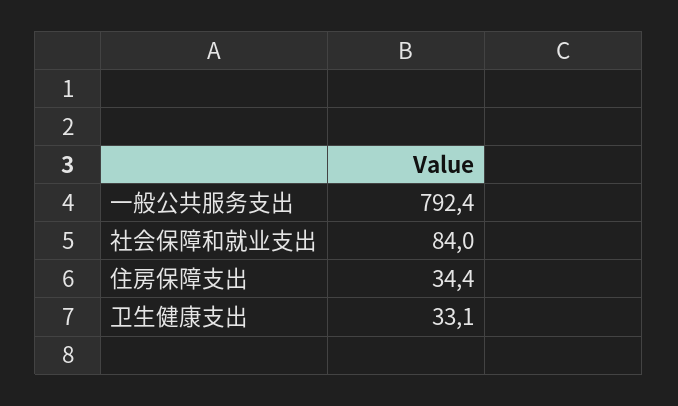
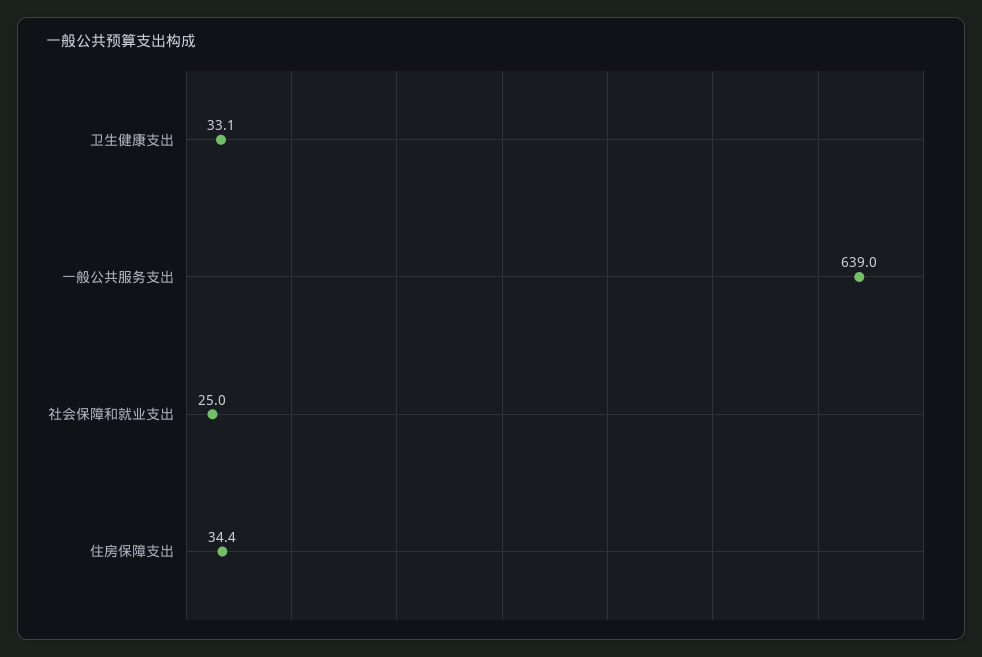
  {
-   "一般公共服务支出": 792.4,
+   "一般公共服务支出": 639,
-   "社会保障和就业支出": 84,
+   "社会保障和就业支出": 25,
    "住房保障支出": 34.4,
    "卫生健康支出": 33.1
  }

